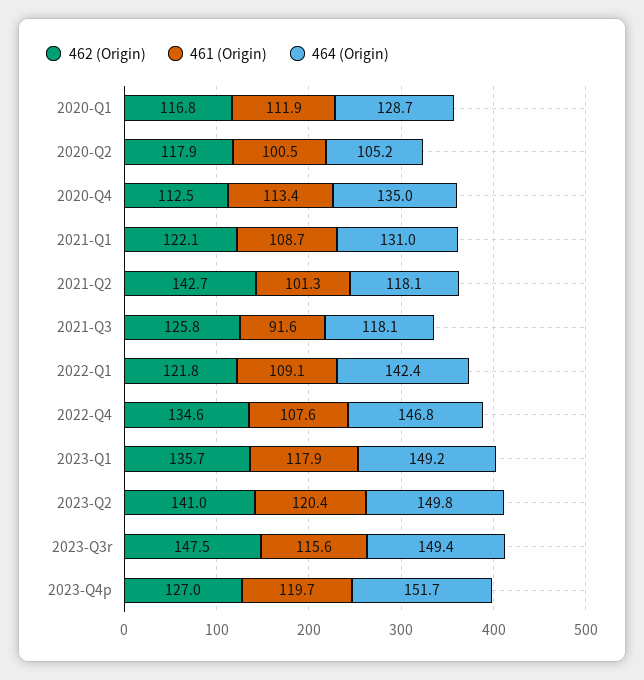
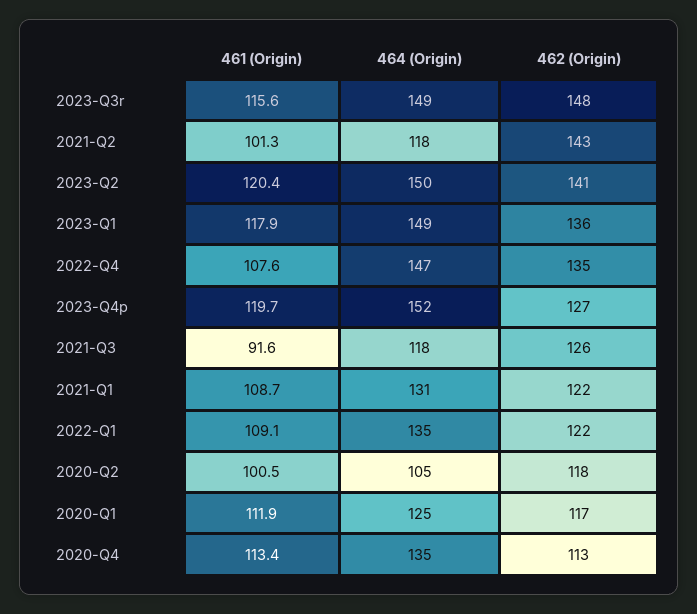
  {
    "462 (Origin)": {
      "2020-Q1": 116.8,
      "2020-Q2": 117.9,
      "2020-Q4": 112.5,
      "2021-Q1": 122.1,
      "2021-Q2": 142.7,
      "2021-Q3": 125.8,
      "2022-Q1": 121.8,
      "2022-Q4": 134.6,
      "2023-Q1": 135.7,
      "2023-Q2": 141,
      "2023-Q3r": 147.5,
      "2023-Q4p": 127
    },
    "461 (Origin)": {
      "2020-Q1": 111.9,
      "2020-Q2": 100.5,
      "2020-Q4": 113.4,
      "2021-Q1": 108.7,
      "2021-Q2": 101.3,
      "2021-Q3": 91.6,
      "2022-Q1": 109.1,
      "2022-Q4": 107.6,
      "2023-Q1": 117.9,
      "2023-Q2": 120.4,
      "2023-Q3r": 115.6,
      "2023-Q4p": 119.7
    },
    "464 (Origin)": {
-     "2020-Q1": 128.7,
+     "2020-Q1": 125,
      "2020-Q2": 105.2,
      "2020-Q4": 135,
      "2021-Q1": 131,
      "2021-Q2": 118.1,
      "2021-Q3": 118.1,
-     "2022-Q1": 142.4,
+     "2022-Q1": 135,
      "2022-Q4": 146.8,
      "2023-Q1": 149.2,
      "2023-Q2": 149.8,
      "2023-Q3r": 149.4,
      "2023-Q4p": 151.7
    }
  }

